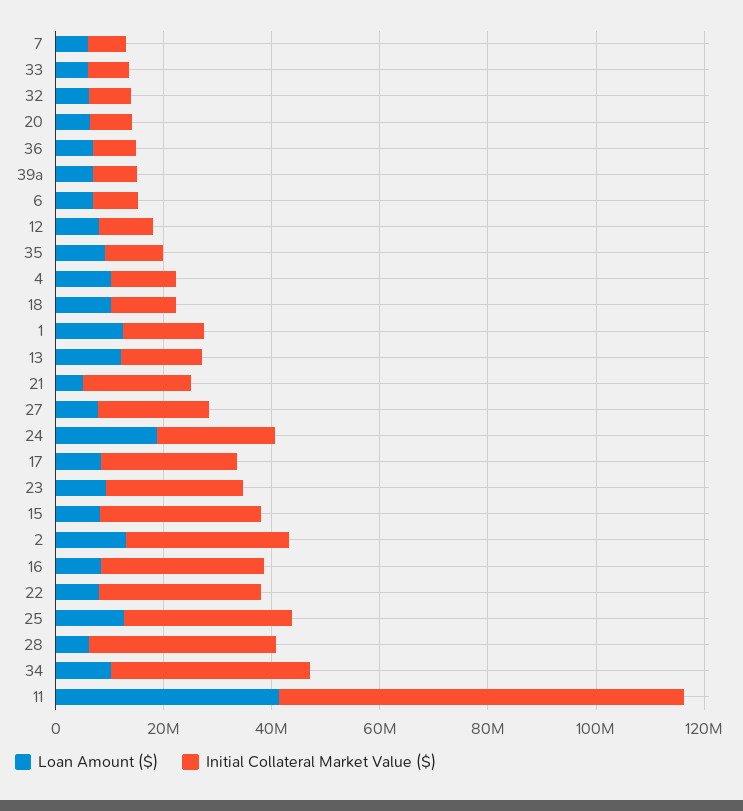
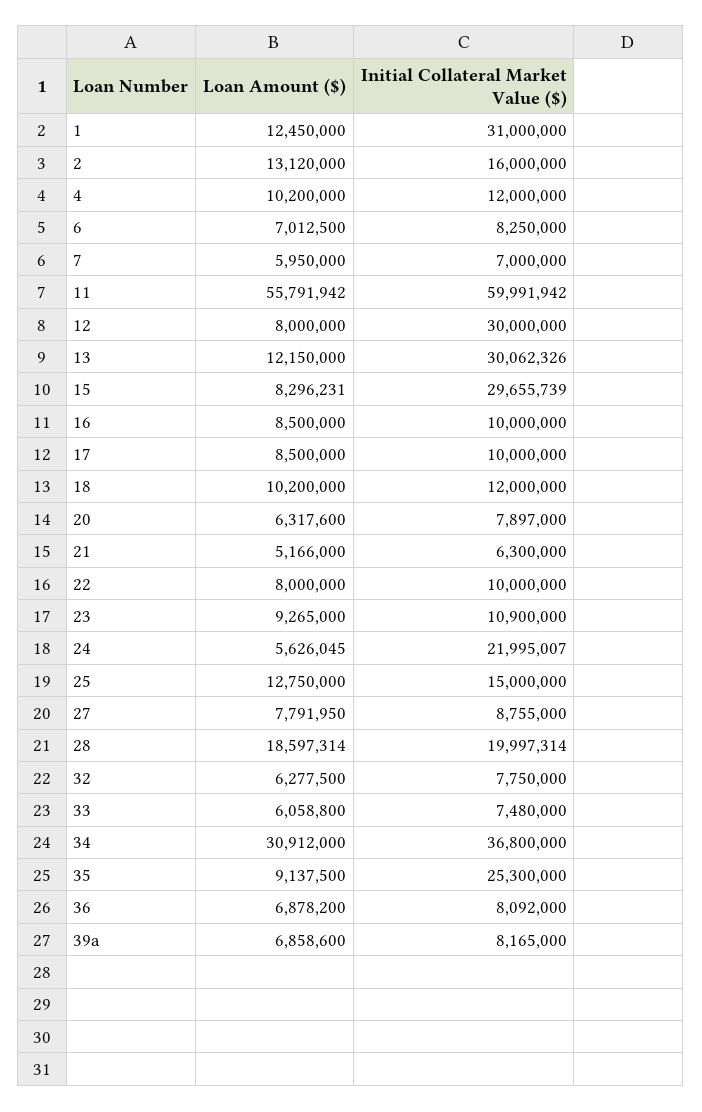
  {
    "Loan Amount ($)": {
      "7": 5950000,
      "33": 6058800,
      "32": 6277500,
      "20": 6317600,
      "36": 6878200,
      "39a": 6858600,
      "6": 7012500,
      "12": 8000000,
      "35": 9137500,
      "4": 10200000,
      "18": 10200000,
      "1": 12450000,
      "13": 12150000,
      "21": 5166000,
      "27": 7791950,
-     "24": 20000000,
+     "24": 5626045,
      "17": 8500000,
      "23": 9265000,
      "15": 8296231,
      "2": 13120000,
      "16": 8500000,
      "22": 8000000,
      "25": 12750000,
-     "28": 5000000,
+     "28": 18597314,
-     "34": 10000000,
+     "34": 30912000,
-     "11": 40000000
+     "11": 55791942
    },
    "Initial Collateral Market Value ($)": {
      "7": 7000000,
      "33": 7480000,
      "32": 7750000,
      "20": 7897000,
      "36": 8092000,
      "39a": 8165000,
      "6": 8250000,
-     "12": 10000000,
+     "12": 30000000,
-     "35": 10000000,
+     "35": 25300000,
      "4": 12000000,
      "18": 12000000,
-     "1": 15000000,
+     "1": 31000000,
-     "13": 15000000,
+     "13": 30062326,
-     "21": 20000000,
+     "21": 6300000,
-     "27": 20000000,
+     "27": 8755000,
      "24": 21995007,
-     "17": 25000000,
+     "17": 10000000,
-     "23": 25000000,
+     "23": 10900000,
      "15": 29655739,
-     "2": 30000000,
+     "2": 16000000,
-     "16": 30000000,
+     "16": 10000000,
-     "22": 30000000,
+     "22": 10000000,
-     "25": 30000000,
+     "25": 15000000,
-     "28": 35000000,
+     "28": 19997314,
      "34": 36800000,
-     "11": 75000000
+     "11": 59991942
    }
  }

